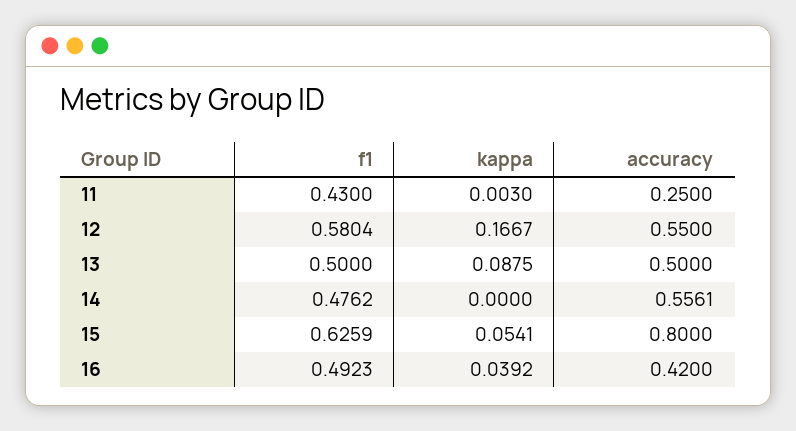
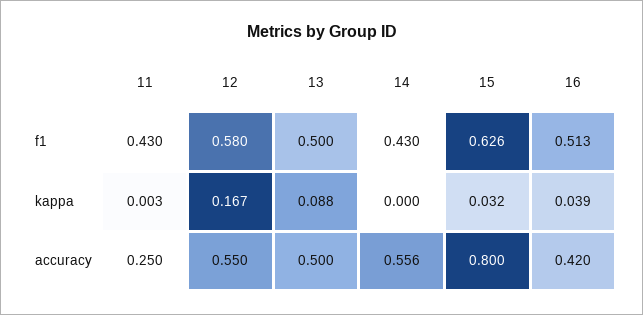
  {
    "f1": {
      "11": 0.43,
      "12": 0.5804,
      "13": 0.5,
-     "14": 0.4762,
+     "14": 0.43,
      "15": 0.6259,
-     "16": 0.4923
+     "16": 0.513
    },
    "kappa": {
      "11": 0.003,
      "12": 0.1667,
      "13": 0.0875,
      "14": 0,
-     "15": 0.0541,
+     "15": 0.032,
      "16": 0.0392
    },
    "accuracy": {
      "11": 0.25,
      "12": 0.55,
      "13": 0.5,
      "14": 0.5561,
      "15": 0.8,
      "16": 0.42
    }
  }

